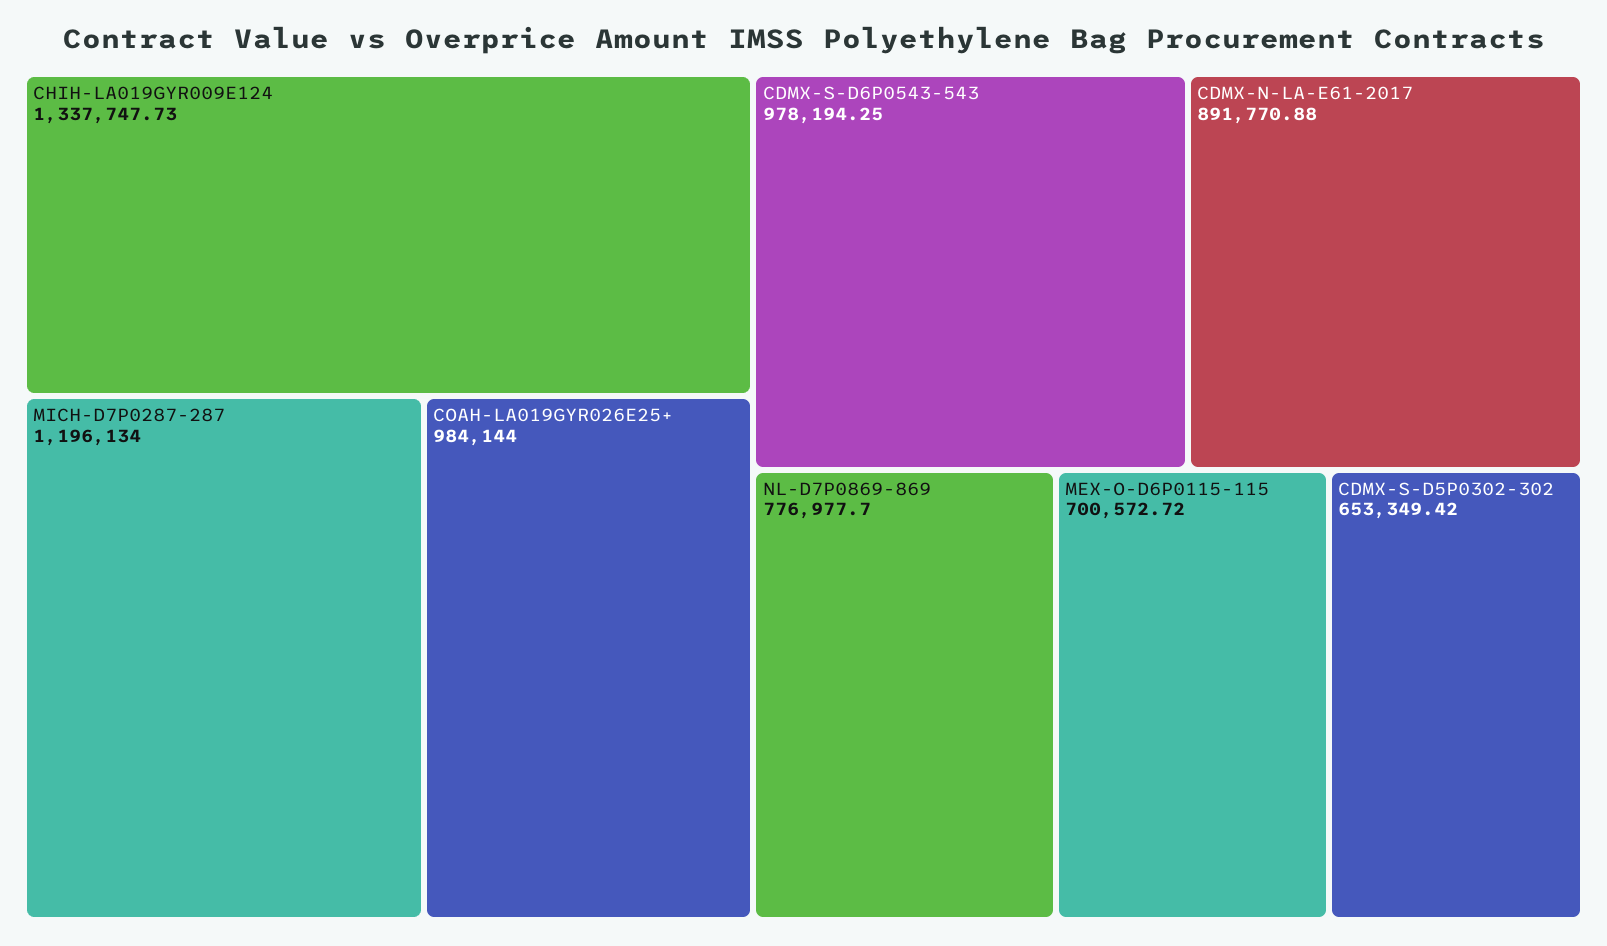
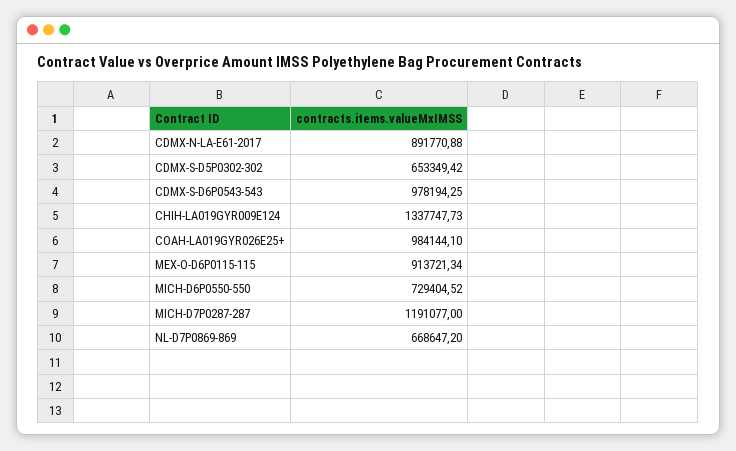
  {
    "CHIH-LA019GYR009E124": 1337747.73,
-   "MICH-D7P0287-287": 1196134,
+   "MICH-D7P0287-287": 1191077,
-   "COAH-LA019GYR026E25+": 984144,
+   "COAH-LA019GYR026E25+": 984144.1,
    "CDMX-S-D6P0543-543": 978194.25,
    "CDMX-N-LA-E61-2017": 891770.88,
-   "NL-D7P0869-869": 776977.7,
+   "NL-D7P0869-869": 668647.2,
-   "MEX-O-D6P0115-115": 700572.72,
+   "MEX-O-D6P0115-115": 913721.34,
-   "CDMX-S-D5P0302-302": 653349.42
+   "CDMX-S-D5P0302-302": 653349.42,
+   "MICH-D6P0550-550": 729404.52
  }

